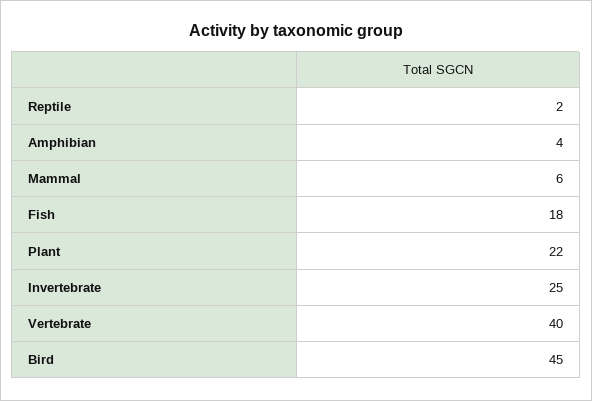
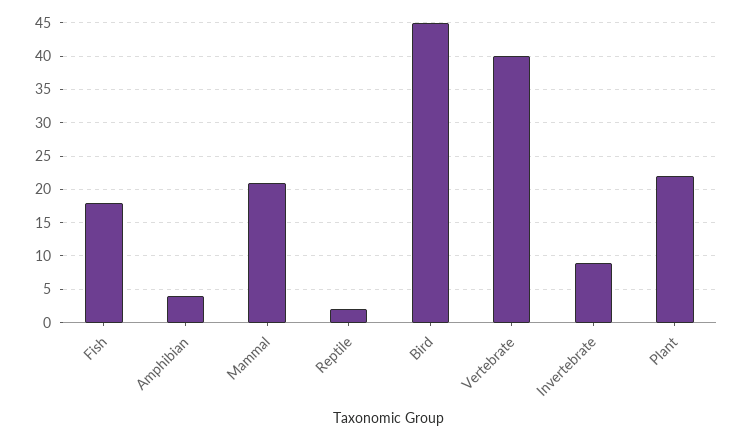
  {
    "Reptile": 2,
    "Amphibian": 4,
-   "Mammal": 6,
+   "Mammal": 21,
    "Fish": 18,
    "Plant": 22,
-   "Invertebrate": 25,
+   "Invertebrate": 9,
    "Vertebrate": 40,
    "Bird": 45
  }

